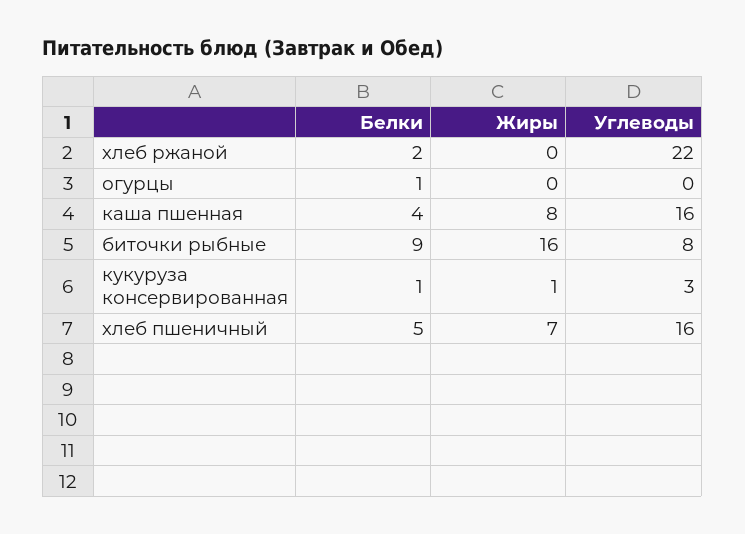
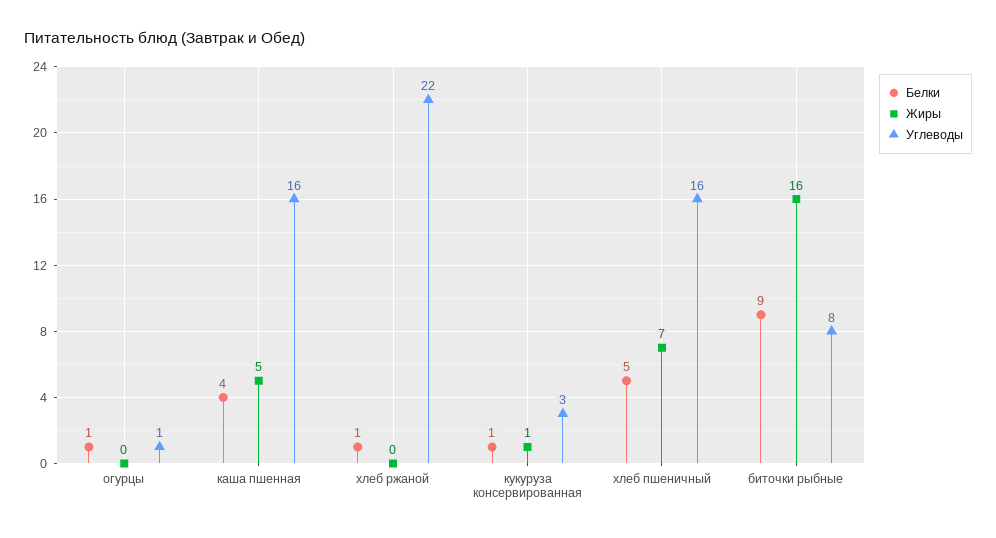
  {
    "Белки": {
-     "хлеб ржаной": 2,
+     "хлеб ржаной": 1,
      "огурцы": 1,
      "каша пшенная": 4,
      "биточки рыбные": 9,
      "кукуруза консервированная": 1,
      "хлеб пшеничный": 5
    },
    "Жиры": {
      "хлеб ржаной": 0,
      "огурцы": 0,
-     "каша пшенная": 8,
+     "каша пшенная": 5,
      "биточки рыбные": 16,
      "кукуруза консервированная": 1,
      "хлеб пшеничный": 7
    },
    "Углеводы": {
      "хлеб ржаной": 22,
-     "огурцы": 0,
+     "огурцы": 1,
      "каша пшенная": 16,
      "биточки рыбные": 8,
      "кукуруза консервированная": 3,
      "хлеб пшеничный": 16
    }
  }

